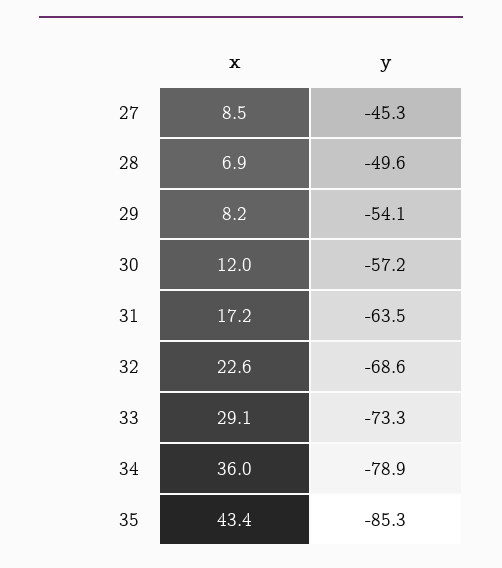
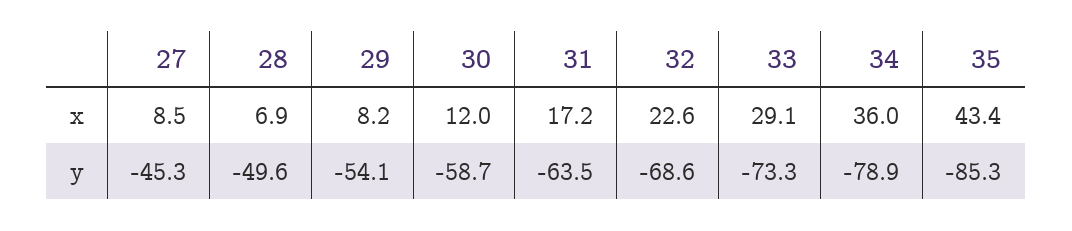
  {
    "x": {
      "27": 8.5,
      "28": 6.9,
      "29": 8.2,
      "30": 12,
      "31": 17.2,
      "32": 22.6,
      "33": 29.1,
      "34": 36,
      "35": 43.4
    },
    "y": {
      "27": -45.3,
      "28": -49.6,
      "29": -54.1,
-     "30": -57.2,
+     "30": -58.7,
      "31": -63.5,
      "32": -68.6,
      "33": -73.3,
      "34": -78.9,
      "35": -85.3
    }
  }

